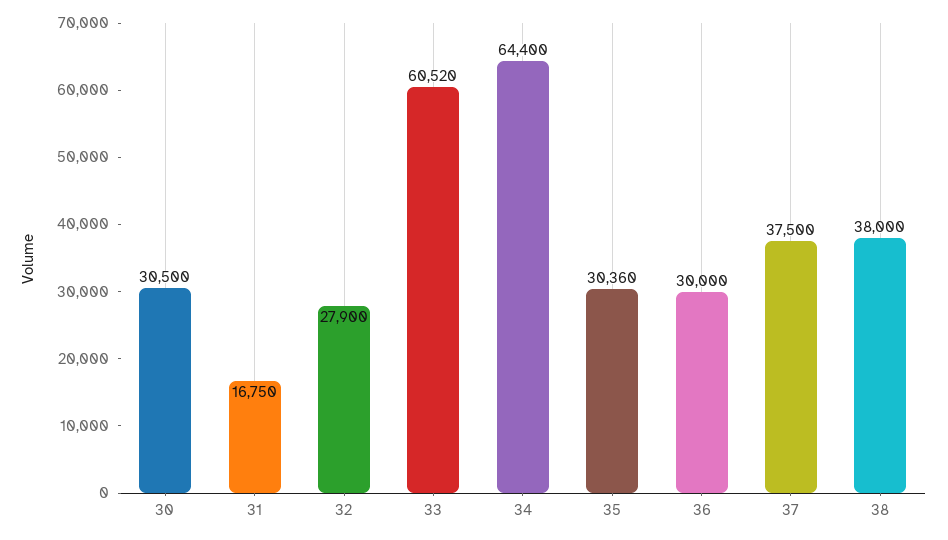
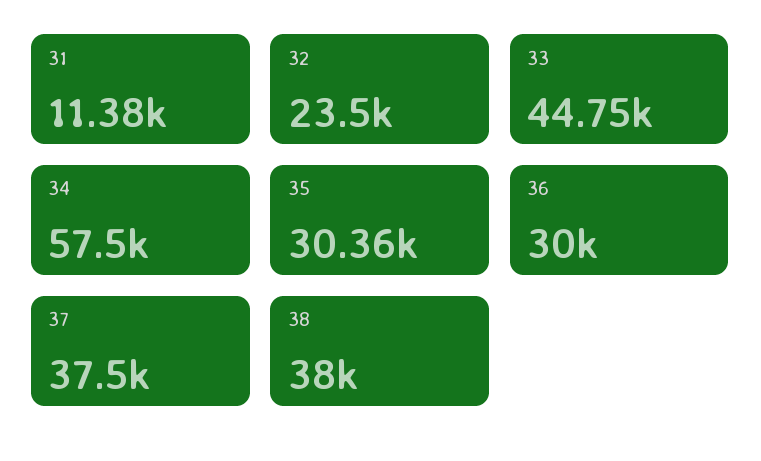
  {
-   "30": 30500,
-   "31": 16750,
+   "31": 11380,
-   "32": 27900,
+   "32": 23500,
-   "33": 60520,
+   "33": 44750,
-   "34": 64400,
+   "34": 57500,
    "35": 30360,
    "36": 30000,
    "37": 37500,
    "38": 38000
  }

